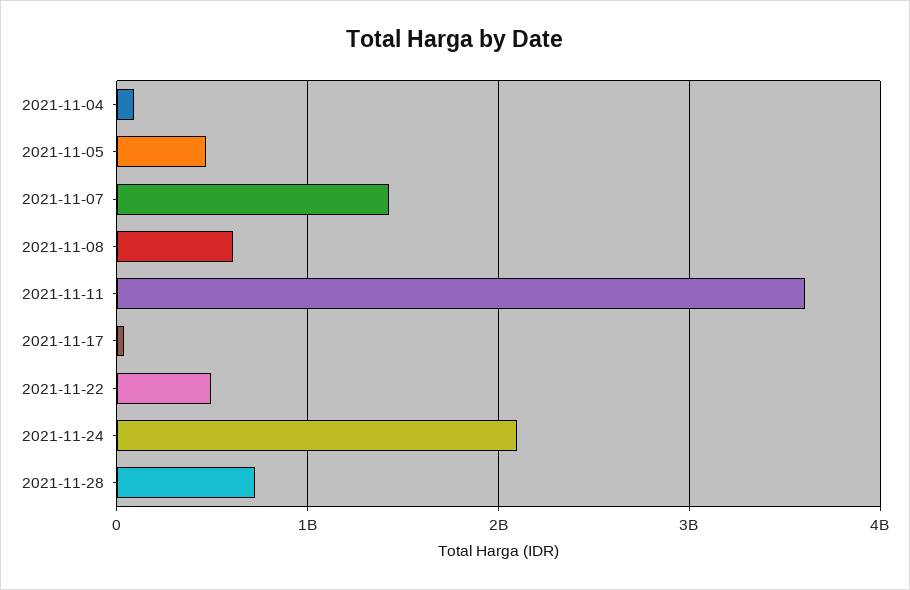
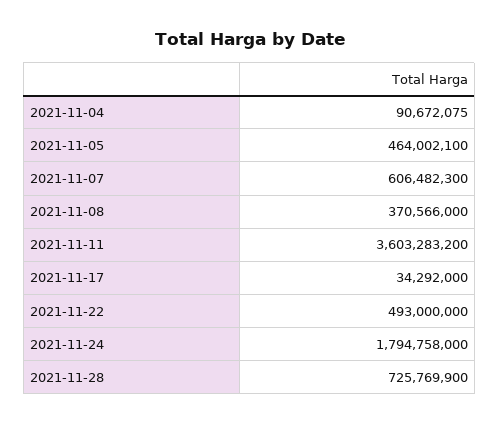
  {
    "2021-11-04": 90672075,
    "2021-11-05": 464002100,
-   "2021-11-07": 1400000000,
+   "2021-11-07": 606482300,
-   "2021-11-08": 600000000,
+   "2021-11-08": 370566000,
    "2021-11-11": 3603283200,
    "2021-11-17": 34292000,
    "2021-11-22": 493000000,
-   "2021-11-24": 2100000000,
+   "2021-11-24": 1794758000,
    "2021-11-28": 725769900
  }

